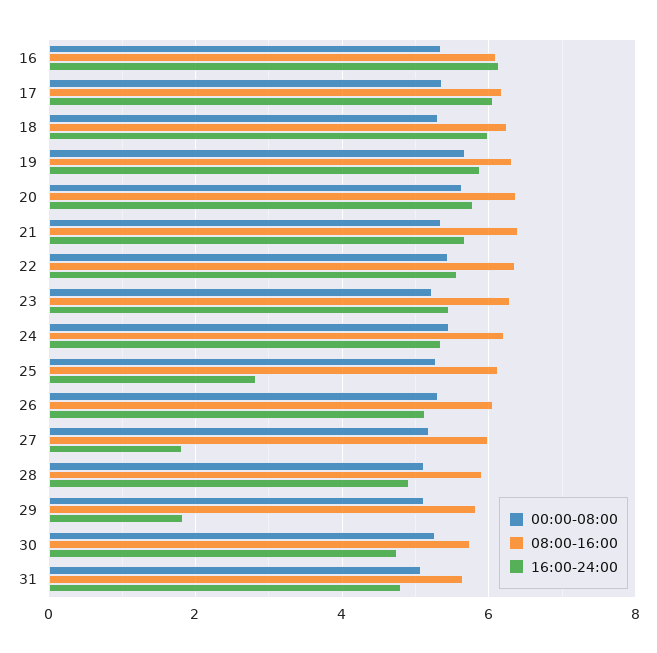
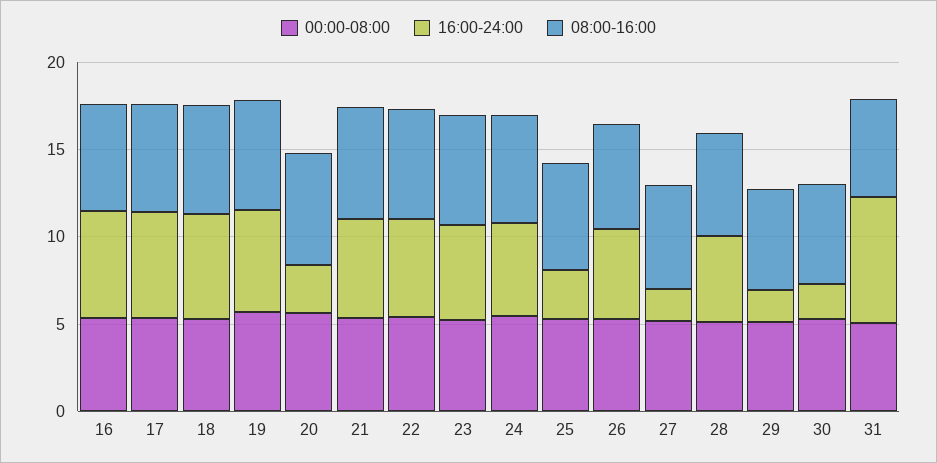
  {
    "00:00-08:00": {
      "16": 5.4,
      "17": 5.4,
      "18": 5.4,
      "19": 5.6,
      "20": 5.6,
      "21": 5.4,
      "22": 5.4,
      "23": 5.2,
      "24": 5.4,
      "25": 5.2,
      "26": 5.4,
      "27": 5.2,
      "28": 5.2,
      "29": 5.2,
      "30": 5.2,
      "31": 5
    },
    "08:00-16:00": {
      "16": 6.2,
      "17": 6.2,
      "18": 6.2,
      "19": 6.4,
      "20": 6.4,
      "21": 6.4,
      "22": 6.4,
      "23": 6.2,
      "24": 6.2,
      "25": 6.2,
      "26": 6,
      "27": 6,
      "28": 6,
      "29": 5.8,
      "30": 5.8,
      "31": 5.6
    },
    "16:00-24:00": {
      "16": 6.2,
      "17": 6,
      "18": 6,
      "19": 5.8,
-     "20": 5.8,
+     "20": 3,
      "21": 5.6,
      "22": 5.6,
      "23": 5.4,
      "24": 5.4,
      "25": 2.8,
      "26": 5.2,
      "27": 1.8,
      "28": 5,
      "29": 1.8,
-     "30": 4.8,
+     "30": 2,
-     "31": 4.8
+     "31": 7
    }
  }

